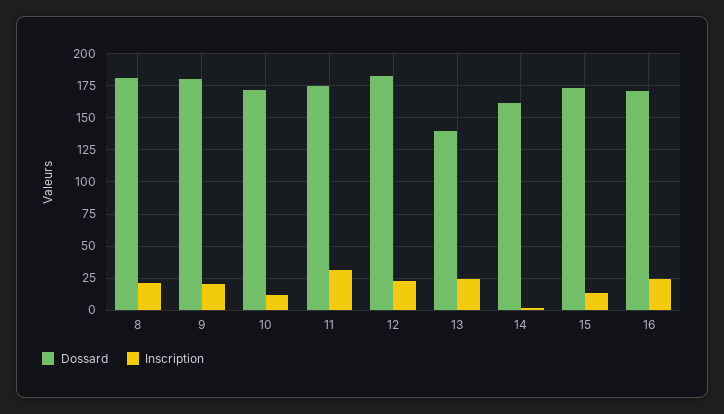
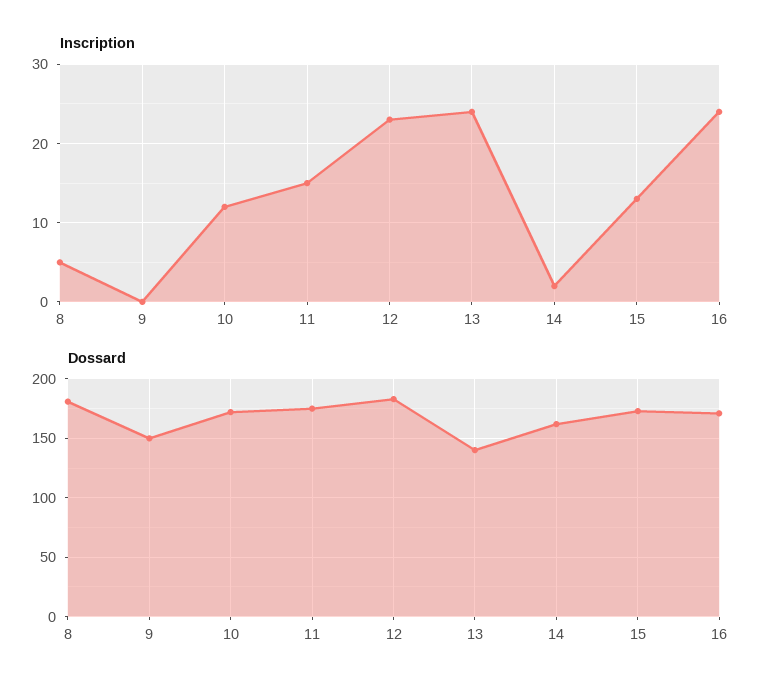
  {
    "Dossard": {
      "8": 180,
-     "9": 180,
+     "9": 150,
      "10": 170,
      "11": 175,
      "12": 185,
      "13": 140,
      "14": 160,
      "15": 175,
      "16": 170
    },
    "Inscription": {
-     "8": 20,
+     "8": 5,
-     "9": 20,
+     "9": 0,
      "10": 12,
-     "11": 30,
+     "11": 15,
      "12": 23,
      "13": 24,
      "14": 2,
      "15": 13,
      "16": 24
    }
  }

